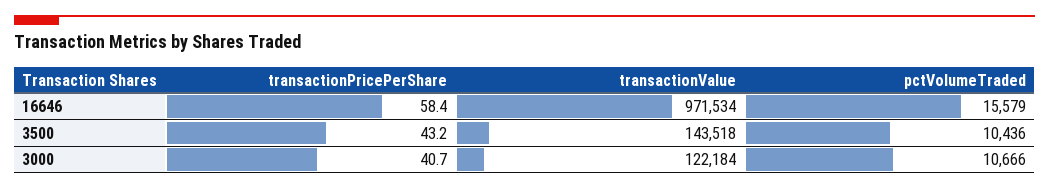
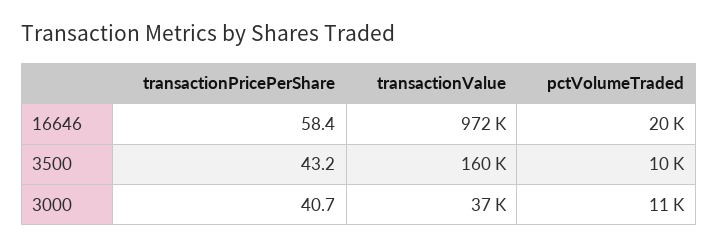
  {
    "transactionPricePerShare": {
      "16646": 58.4,
      "3500": 43.2,
      "3000": 40.7
    },
    "transactionValue": {
      "16646": 971534,
-     "3500": 143518,
+     "3500": 160000,
-     "3000": 122184
+     "3000": 37000
    },
    "pctVolumeTraded": {
-     "16646": 15579,
+     "16646": 20000,
      "3500": 10436,
      "3000": 10666
    }
  }

